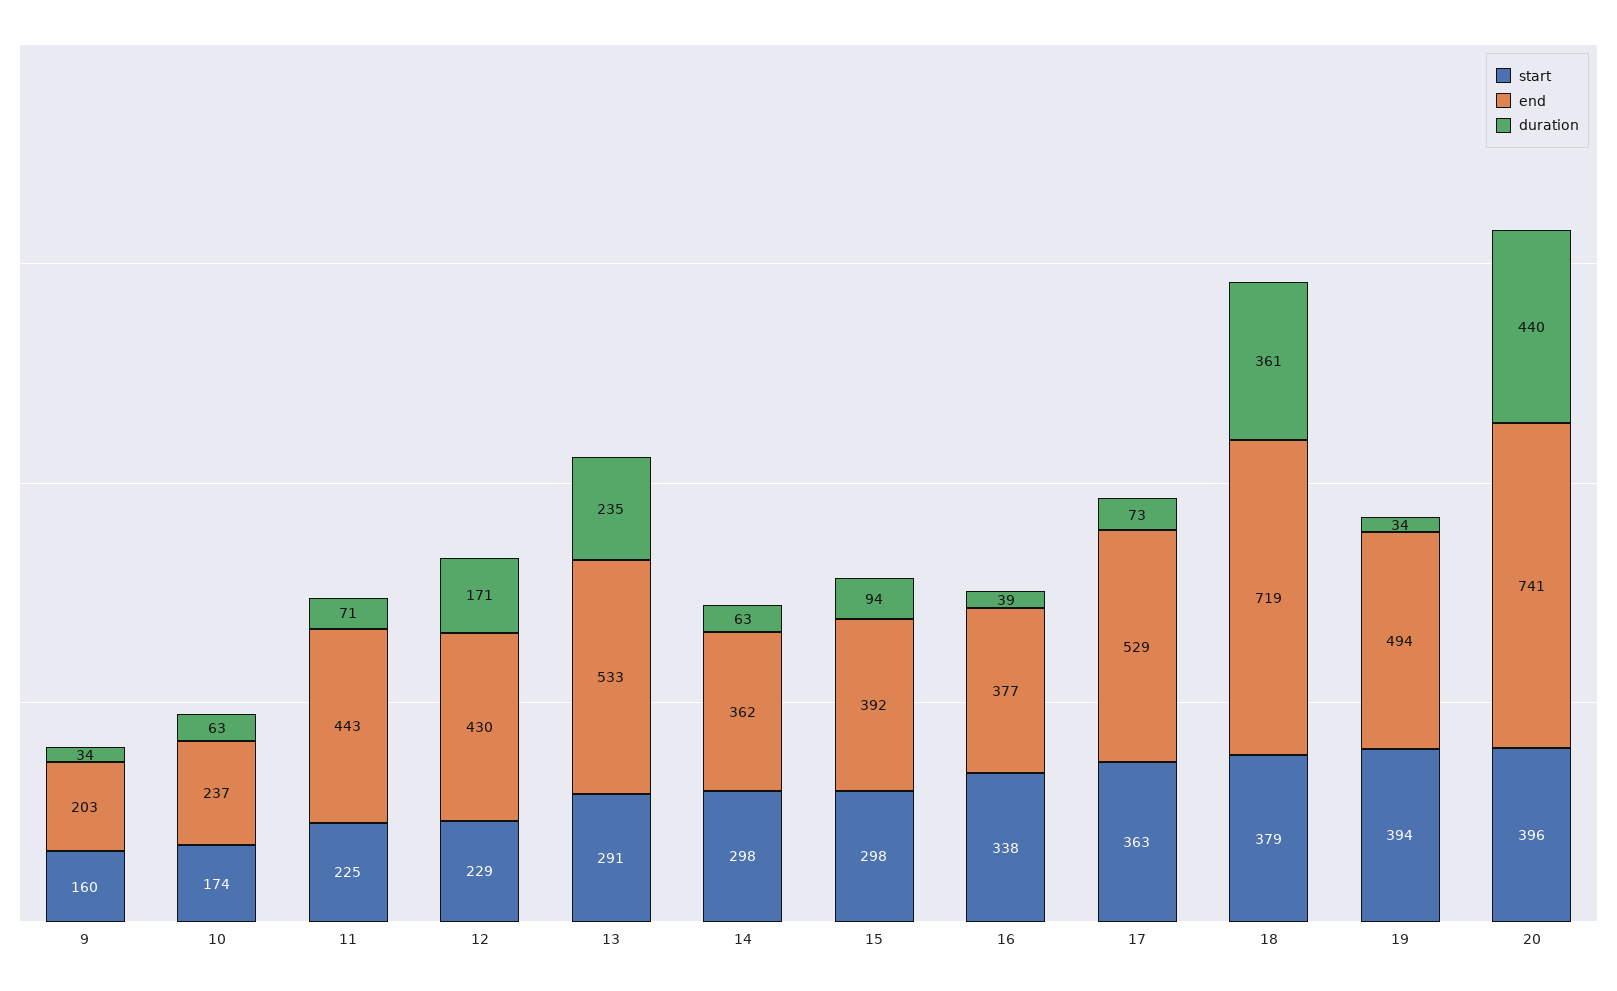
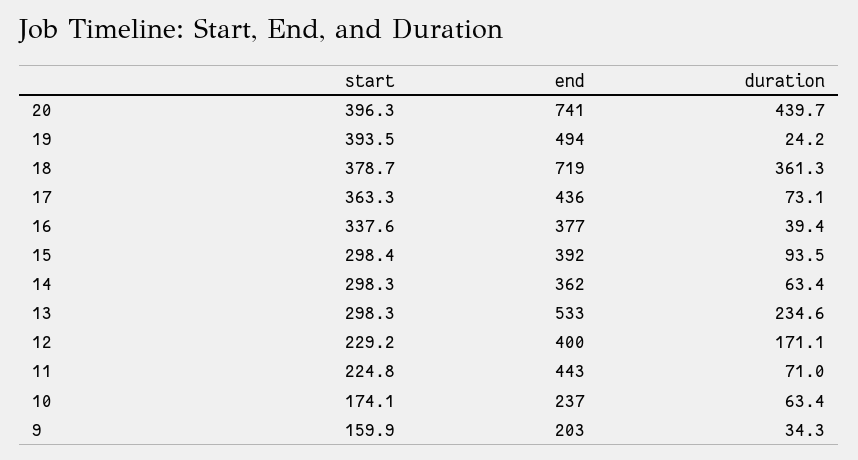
  {
    "start": {
      "9": 159.9,
      "10": 174.1,
      "11": 224.8,
      "12": 229.2,
-     "13": 291,
+     "13": 298.3,
      "14": 298.3,
      "15": 298.4,
      "16": 337.6,
      "17": 363.3,
      "18": 378.7,
      "19": 393.5,
      "20": 396.3
    },
    "end": {
      "9": 203,
      "10": 237,
      "11": 443,
-     "12": 430,
+     "12": 400,
      "13": 533,
      "14": 362,
      "15": 392,
      "16": 377,
-     "17": 529,
+     "17": 436,
      "18": 719,
      "19": 494,
      "20": 741
    },
    "duration": {
      "9": 34.3,
      "10": 63.4,
      "11": 71,
      "12": 171.1,
      "13": 234.6,
      "14": 63.4,
      "15": 93.5,
      "16": 39.4,
      "17": 73.1,
      "18": 361.3,
-     "19": 34,
+     "19": 24.2,
      "20": 439.7
    }
  }

